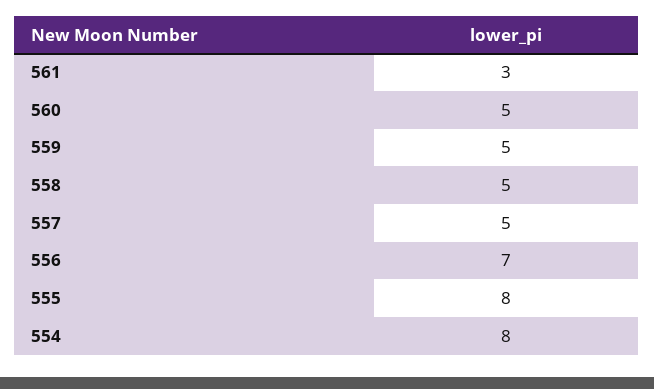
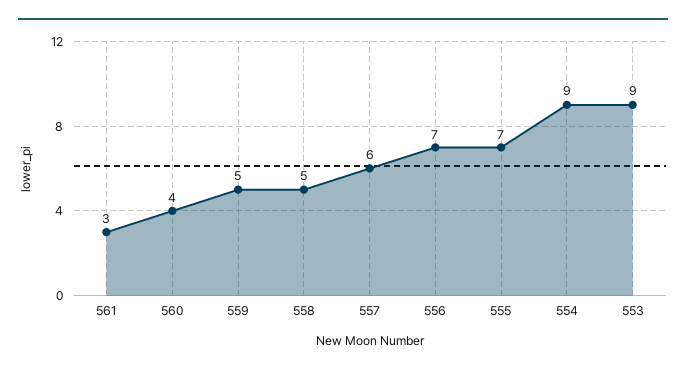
  {
    "561": 3,
-   "560": 5,
+   "560": 4,
    "559": 5,
    "558": 5,
-   "557": 5,
+   "557": 6,
    "556": 7,
-   "555": 8,
+   "555": 7,
-   "554": 8
+   "554": 9,
+   "553": 9
  }

